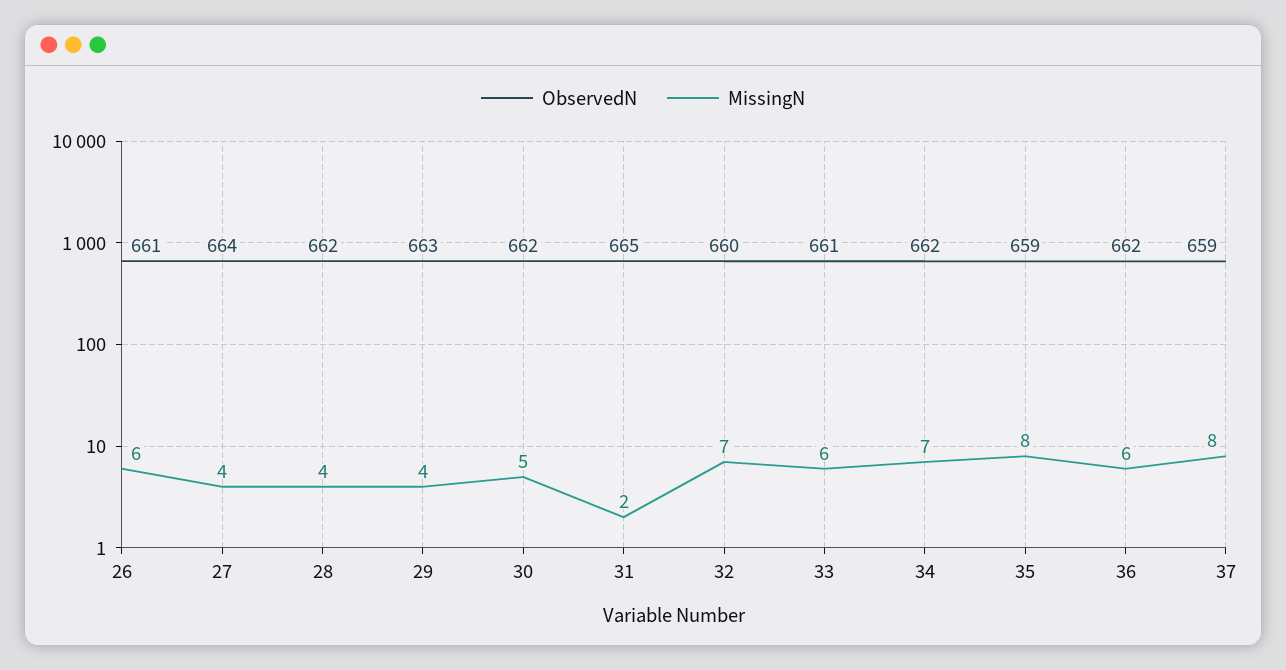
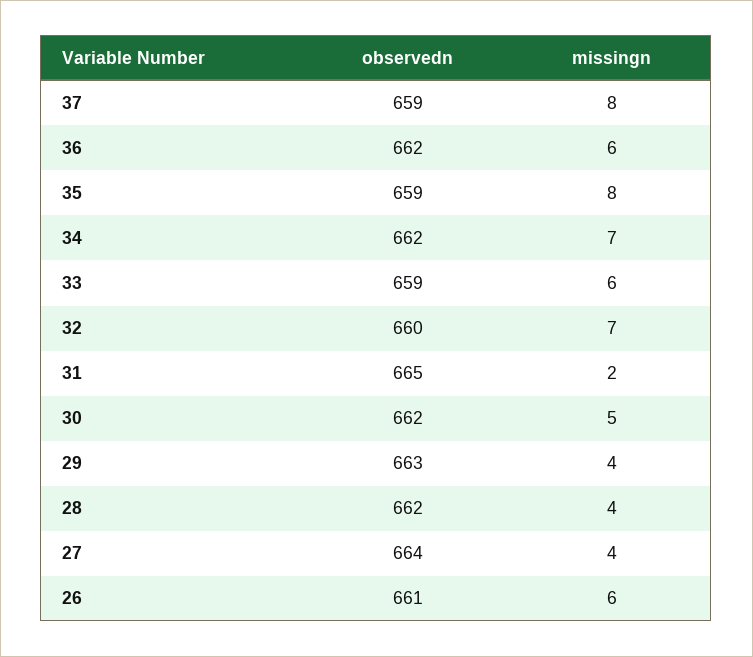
  {
    "ObservedN": {
      "26": 661,
      "27": 664,
      "28": 662,
      "29": 663,
      "30": 662,
      "31": 665,
      "32": 660,
-     "33": 661,
+     "33": 659,
      "34": 662,
      "35": 659,
      "36": 662,
      "37": 659
    },
    "MissingN": {
      "26": 6,
      "27": 4,
      "28": 4,
      "29": 4,
      "30": 5,
      "31": 2,
      "32": 7,
      "33": 6,
      "34": 7,
      "35": 8,
      "36": 6,
      "37": 8
    }
  }

